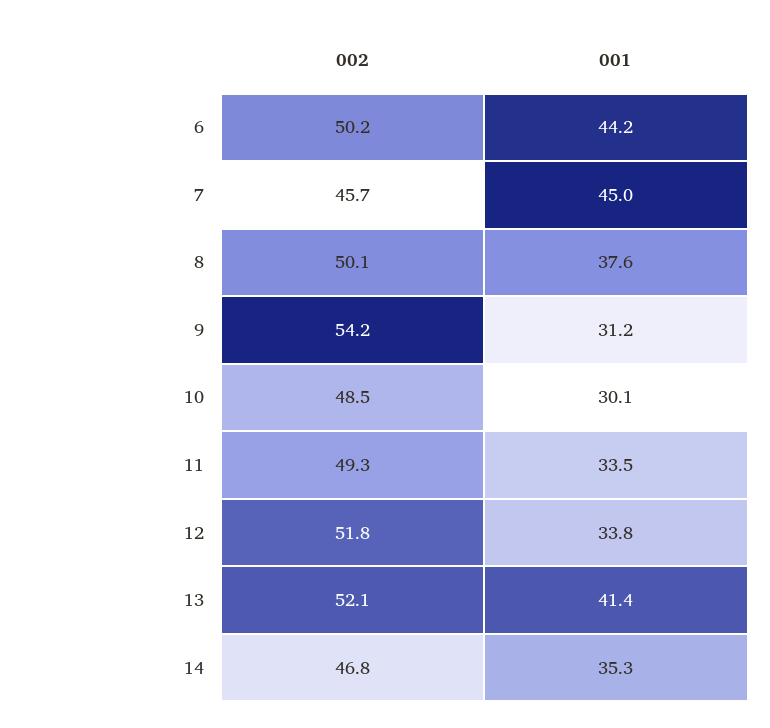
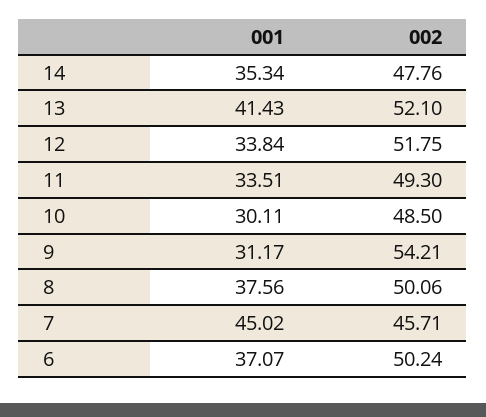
  {
    "002": {
      "6": 50.24,
      "7": 45.71,
      "8": 50.06,
      "9": 54.21,
      "10": 48.5,
      "11": 49.3,
      "12": 51.75,
      "13": 52.1,
-     "14": 46.8
+     "14": 47.76
    },
    "001": {
-     "6": 44.2,
+     "6": 37.07,
      "7": 45.02,
      "8": 37.56,
      "9": 31.17,
      "10": 30.11,
      "11": 33.51,
      "12": 33.84,
      "13": 41.43,
      "14": 35.34
    }
  }

